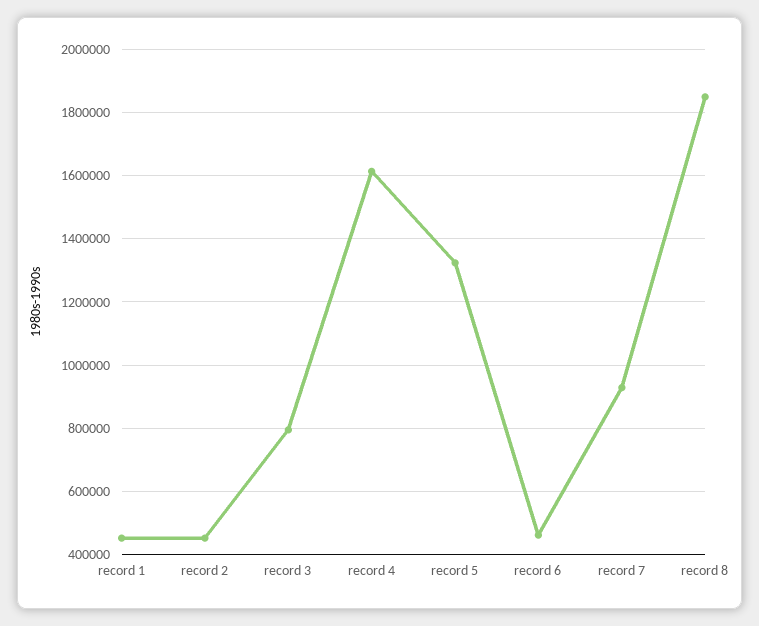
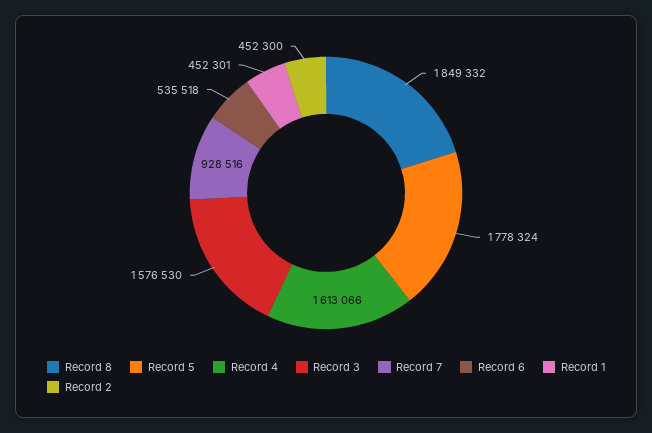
  {
    "record 1": 452301,
    "record 2": 452300,
-   "record 3": 800000,
+   "record 3": 1576530,
    "record 4": 1613066,
-   "record 5": 1320000,
+   "record 5": 1778324,
-   "record 6": 460000,
+   "record 6": 535518,
    "record 7": 928516,
    "record 8": 1849332
  }

